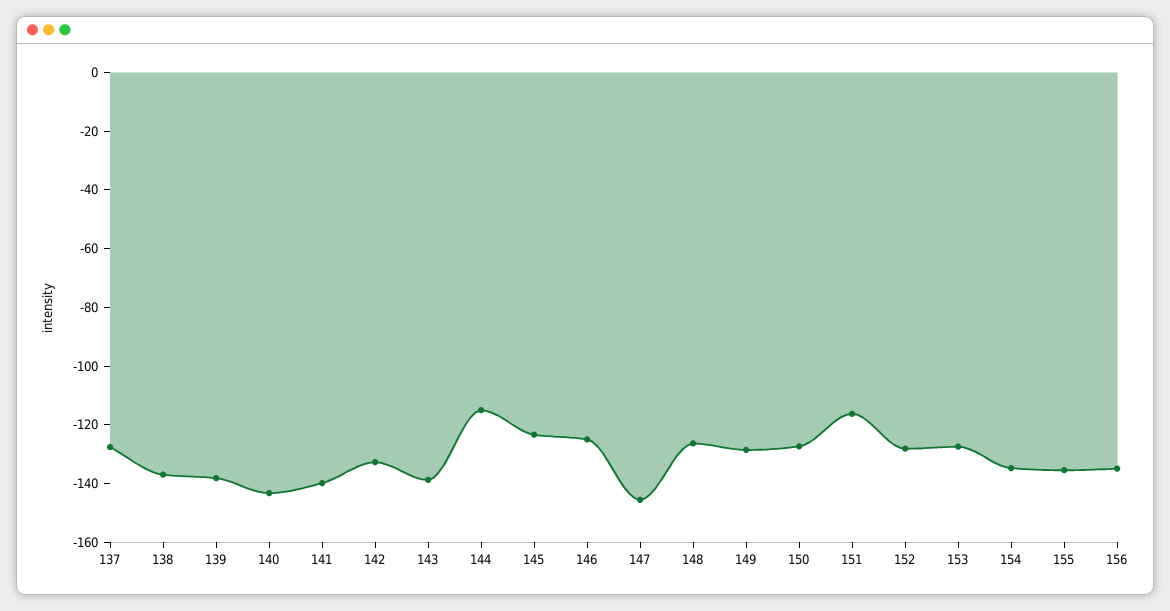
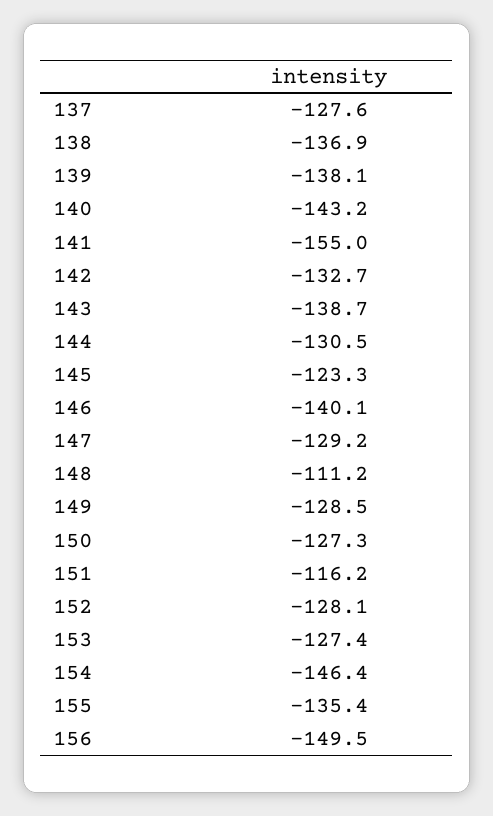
  {
    "137": -127.6,
    "138": -136.9,
    "139": -138.1,
    "140": -143.2,
-   "141": -140,
+   "141": -155,
    "142": -132.7,
    "143": -138.7,
-   "144": -115,
+   "144": -130.5,
    "145": -123.3,
-   "146": -125,
+   "146": -140.1,
-   "147": -145,
+   "147": -129.2,
-   "148": -125,
+   "148": -111.2,
    "149": -128.5,
    "150": -127.3,
    "151": -116.2,
    "152": -128.1,
    "153": -127.4,
-   "154": -135,
+   "154": -146.4,
    "155": -135.4,
-   "156": -135
+   "156": -149.5
  }

